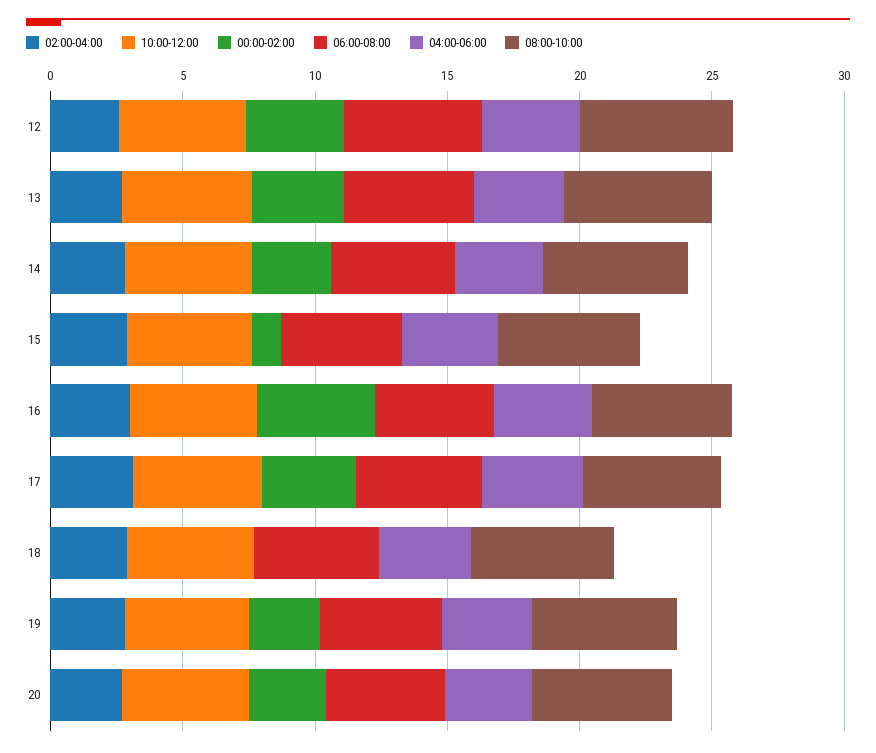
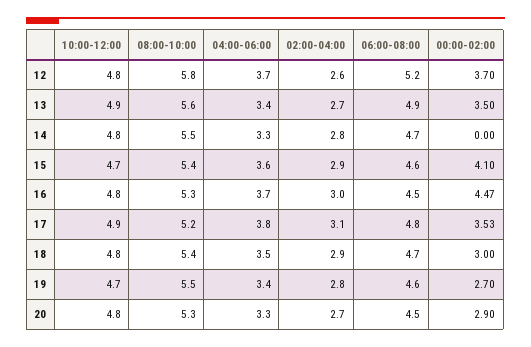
  {
    "02:00-04:00": {
      "12": 2.6,
      "13": 2.7,
      "14": 2.8,
      "15": 2.9,
      "16": 3,
      "17": 3.1,
      "18": 2.9,
      "19": 2.8,
      "20": 2.7
    },
    "10:00-12:00": {
      "12": 4.8,
      "13": 4.9,
      "14": 4.8,
      "15": 4.7,
      "16": 4.8,
      "17": 4.9,
      "18": 4.8,
      "19": 4.7,
      "20": 4.8
    },
    "00:00-02:00": {
      "12": 3.7,
      "13": 3.5,
-     "14": 3,
+     "14": 0,
-     "15": 1,
+     "15": 4.1,
      "16": 4.47,
      "17": 3.53,
-     "18": 0,
+     "18": 3,
      "19": 2.7,
      "20": 2.9
    },
    "06:00-08:00": {
      "12": 5.2,
      "13": 4.9,
      "14": 4.7,
      "15": 4.6,
      "16": 4.5,
      "17": 4.8,
      "18": 4.7,
      "19": 4.6,
      "20": 4.5
    },
    "04:00-06:00": {
      "12": 3.7,
      "13": 3.4,
      "14": 3.3,
      "15": 3.6,
      "16": 3.7,
      "17": 3.8,
      "18": 3.5,
      "19": 3.4,
      "20": 3.3
    },
    "08:00-10:00": {
      "12": 5.8,
      "13": 5.6,
      "14": 5.5,
      "15": 5.4,
      "16": 5.3,
      "17": 5.2,
      "18": 5.4,
      "19": 5.5,
      "20": 5.3
    }
  }

